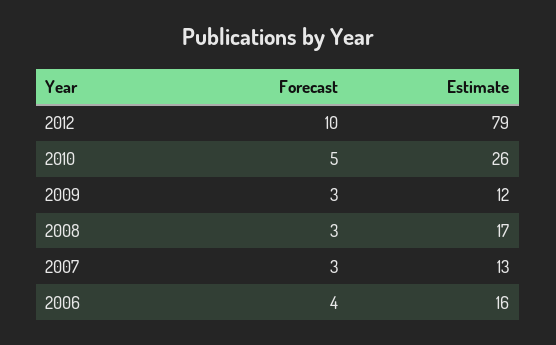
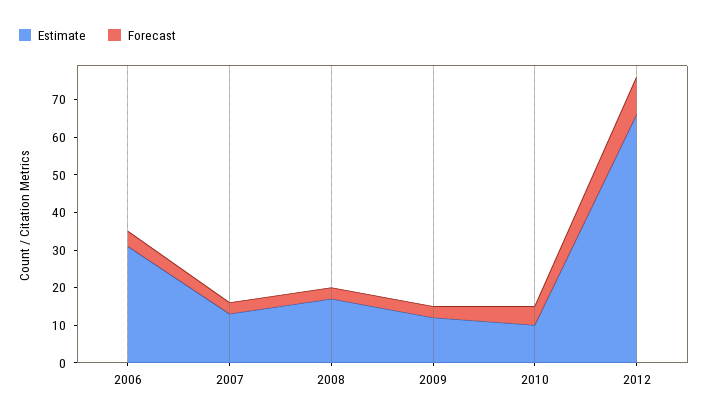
  {
    "Forecast": {
      "2012": 10,
      "2010": 5,
      "2009": 3,
      "2008": 3,
      "2007": 3,
      "2006": 4
    },
    "Estimate": {
-     "2012": 79,
+     "2012": 65,
-     "2010": 26,
+     "2010": 10,
      "2009": 12,
      "2008": 17,
      "2007": 13,
-     "2006": 16
+     "2006": 30
    }
  }

